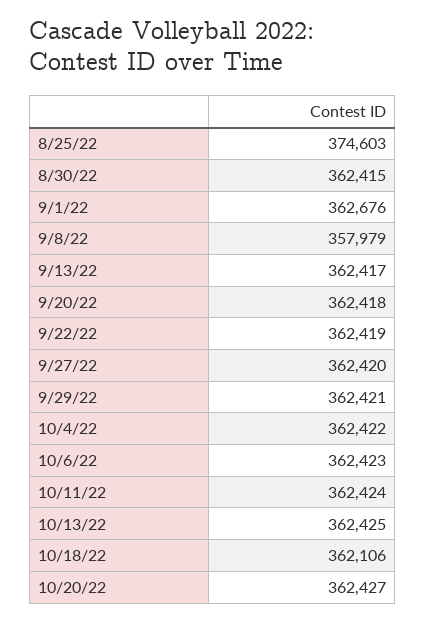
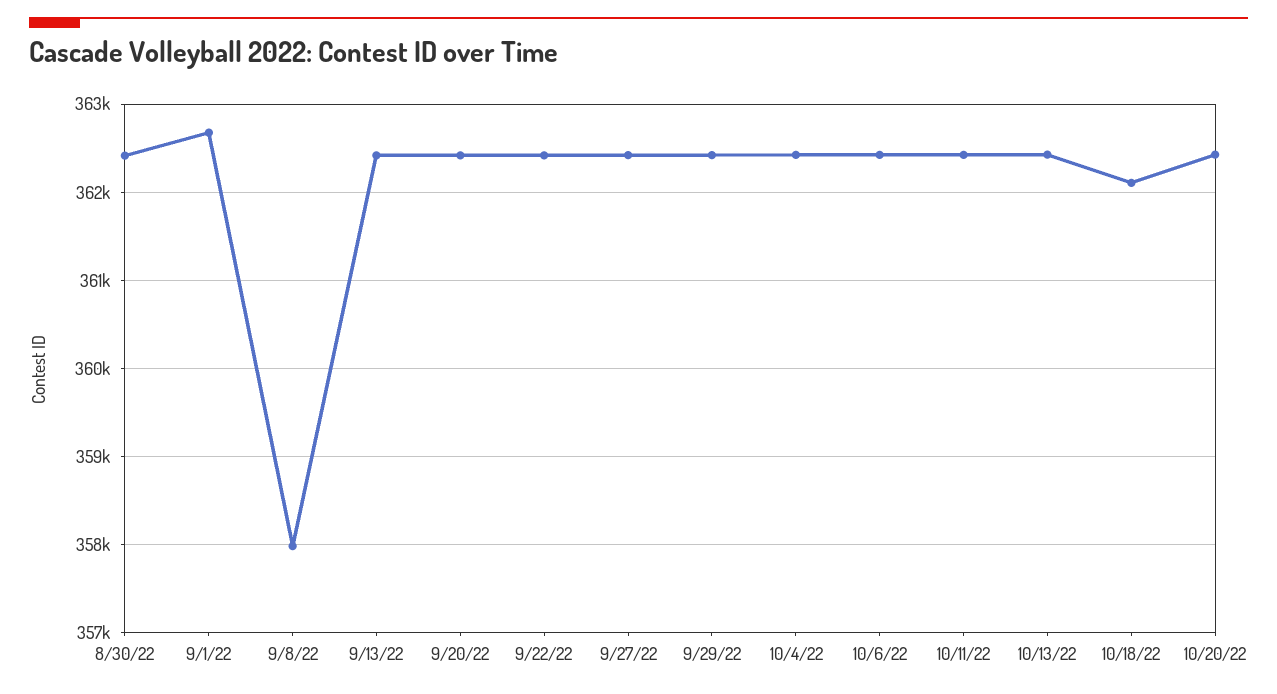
  {
-   "8/25/22": 374603,
    "8/30/22": 362415,
    "9/1/22": 362676,
    "9/8/22": 357979,
    "9/13/22": 362417,
    "9/20/22": 362418,
    "9/22/22": 362419,
    "9/27/22": 362420,
    "9/29/22": 362421,
    "10/4/22": 362422,
    "10/6/22": 362423,
    "10/11/22": 362424,
    "10/13/22": 362425,
    "10/18/22": 362106,
    "10/20/22": 362427
  }

